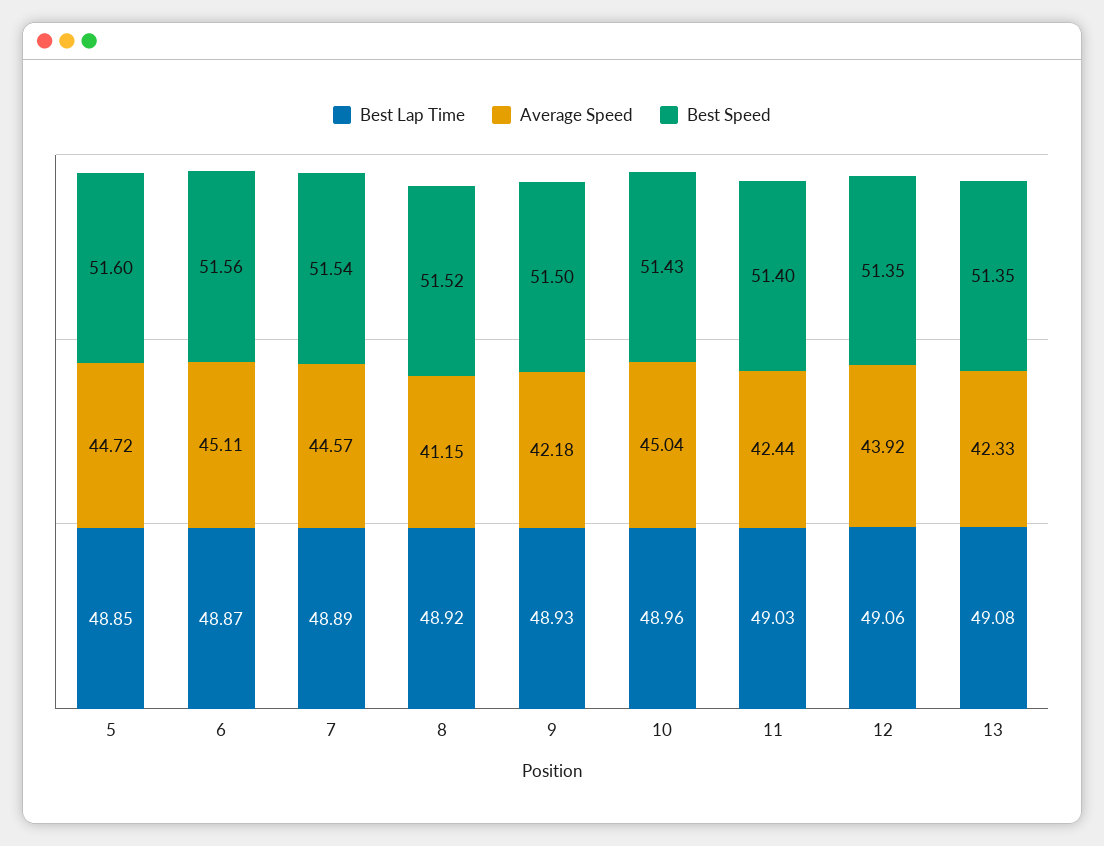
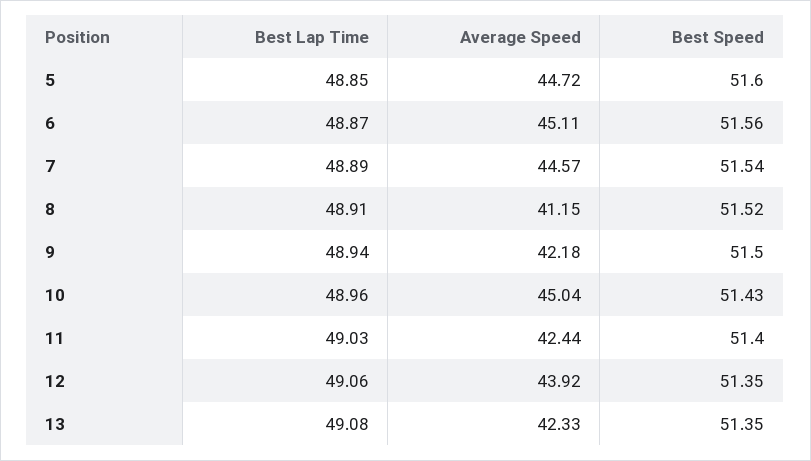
  {
    "Best Lap Time": {
      "5": 48.85,
      "6": 48.87,
      "7": 48.89,
-     "8": 48.92,
+     "8": 48.91,
-     "9": 48.93,
+     "9": 48.94,
      "10": 48.96,
      "11": 49.03,
      "12": 49.06,
      "13": 49.08
    },
    "Average Speed": {
      "5": 44.72,
      "6": 45.11,
      "7": 44.57,
      "8": 41.15,
      "9": 42.18,
      "10": 45.04,
      "11": 42.44,
      "12": 43.92,
      "13": 42.33
    },
    "Best Speed": {
      "5": 51.6,
      "6": 51.56,
      "7": 51.54,
      "8": 51.52,
      "9": 51.5,
      "10": 51.43,
      "11": 51.4,
      "12": 51.35,
      "13": 51.35
    }
  }

